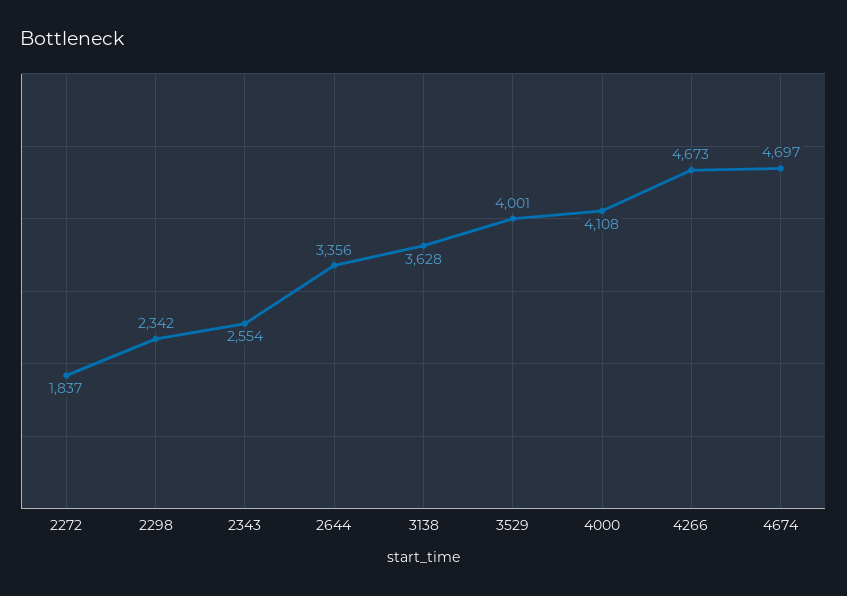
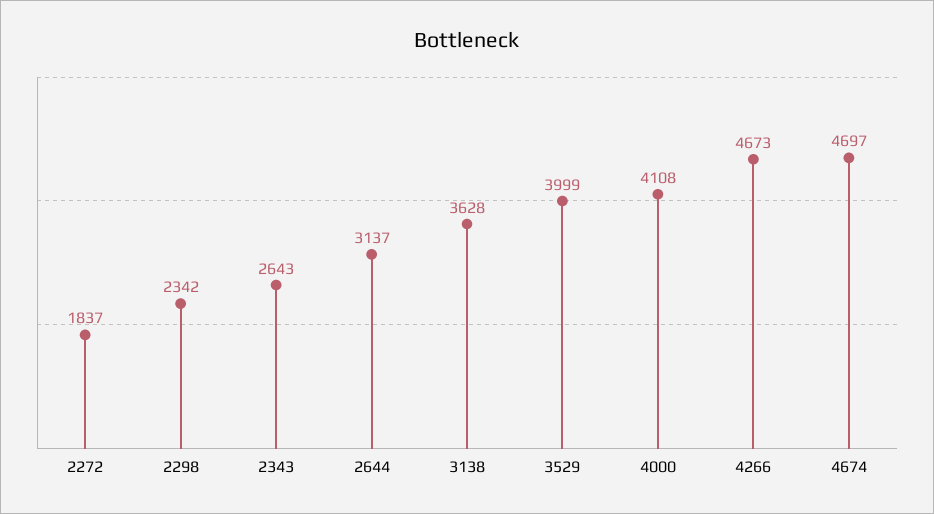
  {
    "2272": 1837,
    "2298": 2342,
-   "2343": 2554,
+   "2343": 2643,
-   "2644": 3356,
+   "2644": 3137,
    "3138": 3628,
-   "3529": 4001,
+   "3529": 3999,
    "4000": 4108,
    "4266": 4673,
    "4674": 4697
  }

